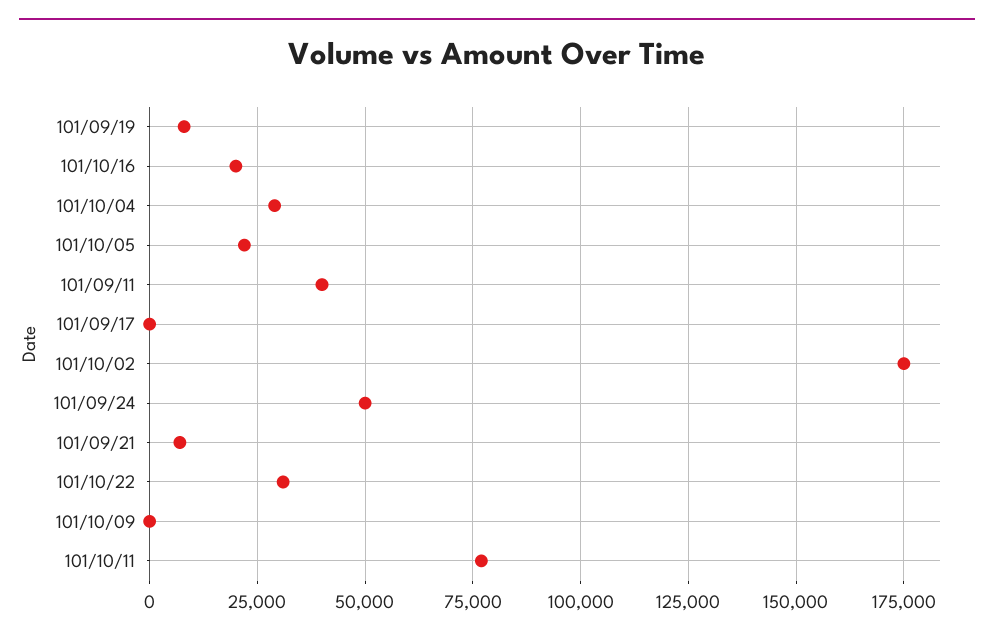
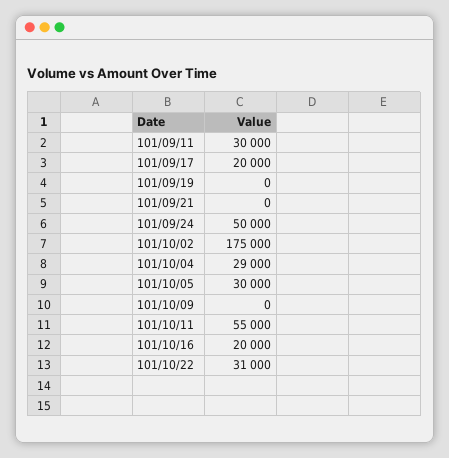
  {
-   "101/09/19": 7500,
+   "101/09/19": 0,
    "101/10/16": 20000,
    "101/10/04": 29000,
-   "101/10/05": 22500,
+   "101/10/05": 30000,
-   "101/09/11": 40000,
+   "101/09/11": 30000,
-   "101/09/17": 0,
+   "101/09/17": 20000,
    "101/10/02": 175000,
    "101/09/24": 50000,
-   "101/09/21": 7500,
+   "101/09/21": 0,
    "101/10/22": 31000,
    "101/10/09": 0,
-   "101/10/11": 77500
+   "101/10/11": 55000
  }

